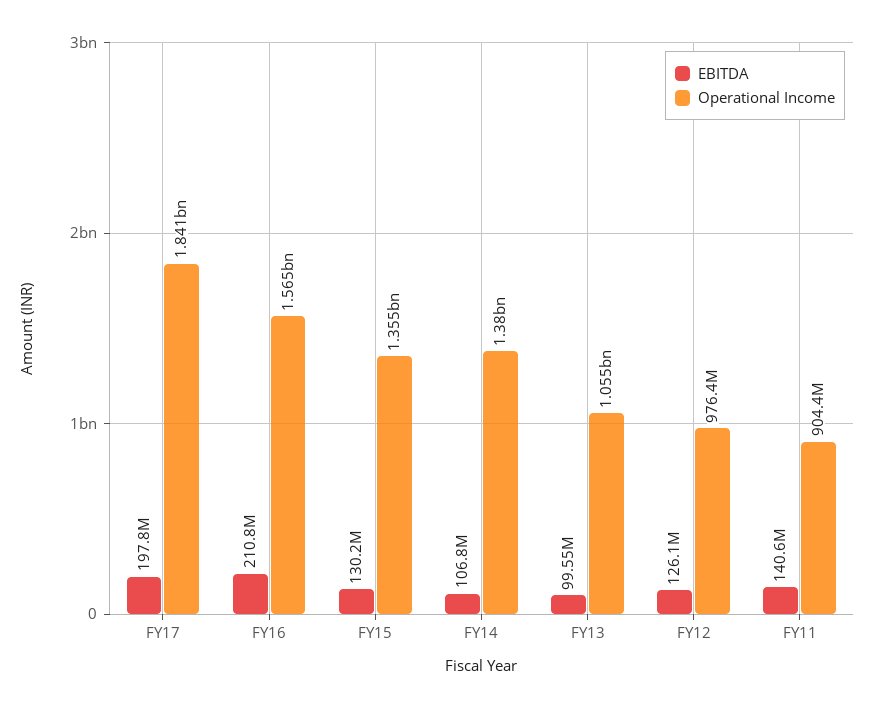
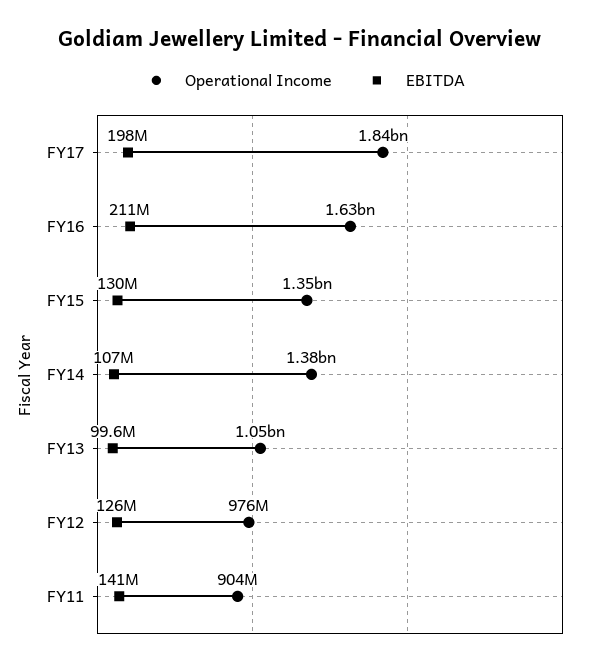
  {
    "EBITDA": {
      "FY17": 197800000,
      "FY16": 210800000,
      "FY15": 130200000,
      "FY14": 106800000,
      "FY13": 99550000,
      "FY12": 126100000,
      "FY11": 140600000
    },
    "Operational Income": {
      "FY17": 1841000000,
-     "FY16": 1565000000,
+     "FY16": 1630000000,
      "FY15": 1355000000,
      "FY14": 1380000000,
      "FY13": 1055000000,
      "FY12": 976400000,
      "FY11": 904400000
    }
  }

